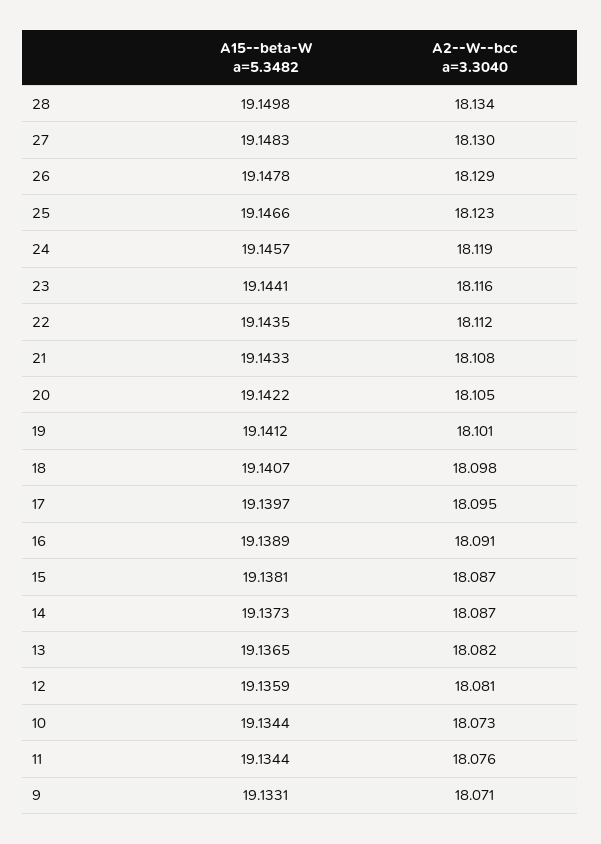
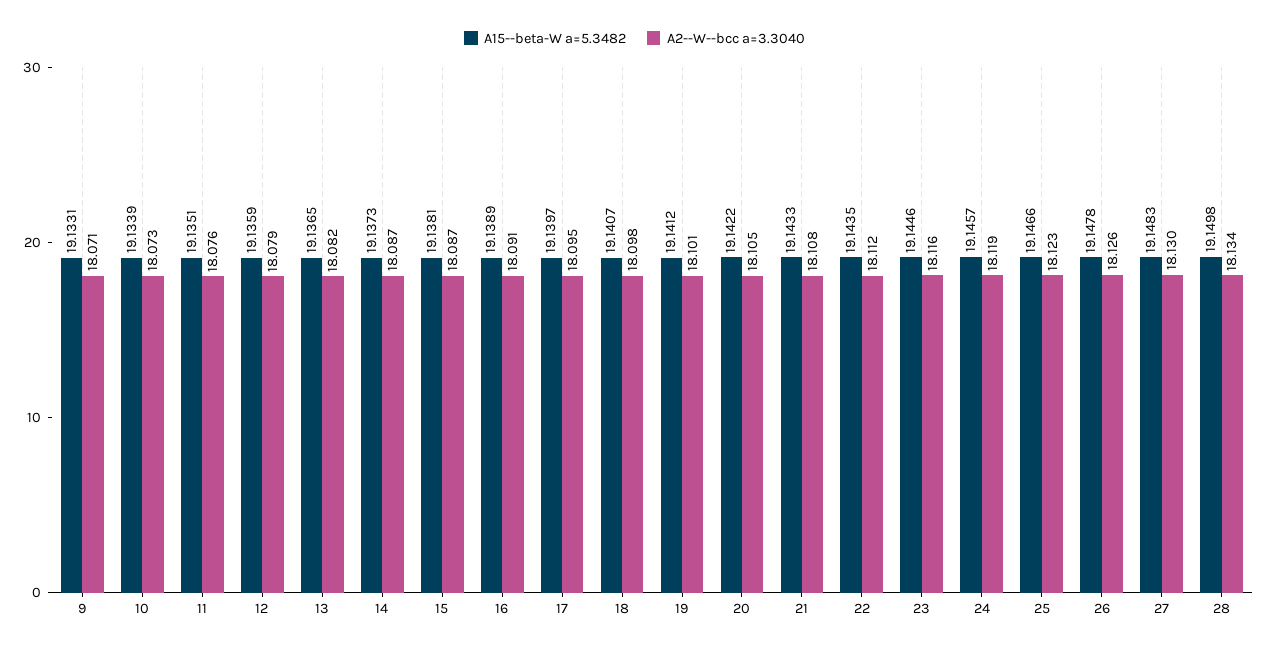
  {
    "A15--beta-W a=5.3482": {
      "28": 19.1498,
      "27": 19.1483,
      "26": 19.1478,
      "25": 19.1466,
      "24": 19.1457,
-     "23": 19.1441,
+     "23": 19.1446,
      "22": 19.1435,
      "21": 19.1433,
      "20": 19.1422,
      "19": 19.1412,
      "18": 19.1407,
      "17": 19.1397,
      "16": 19.1389,
      "15": 19.1381,
      "14": 19.1373,
      "13": 19.1365,
      "12": 19.1359,
-     "10": 19.1344,
+     "10": 19.1339,
-     "11": 19.1344,
+     "11": 19.1351,
      "9": 19.1331
    },
    "A2--W--bcc a=3.3040": {
      "28": 18.134,
      "27": 18.13,
-     "26": 18.129,
+     "26": 18.126,
      "25": 18.123,
      "24": 18.119,
      "23": 18.116,
      "22": 18.112,
      "21": 18.108,
      "20": 18.105,
      "19": 18.101,
      "18": 18.098,
      "17": 18.095,
      "16": 18.091,
      "15": 18.087,
      "14": 18.087,
      "13": 18.082,
-     "12": 18.081,
+     "12": 18.079,
      "10": 18.073,
      "11": 18.076,
      "9": 18.071
    }
  }

